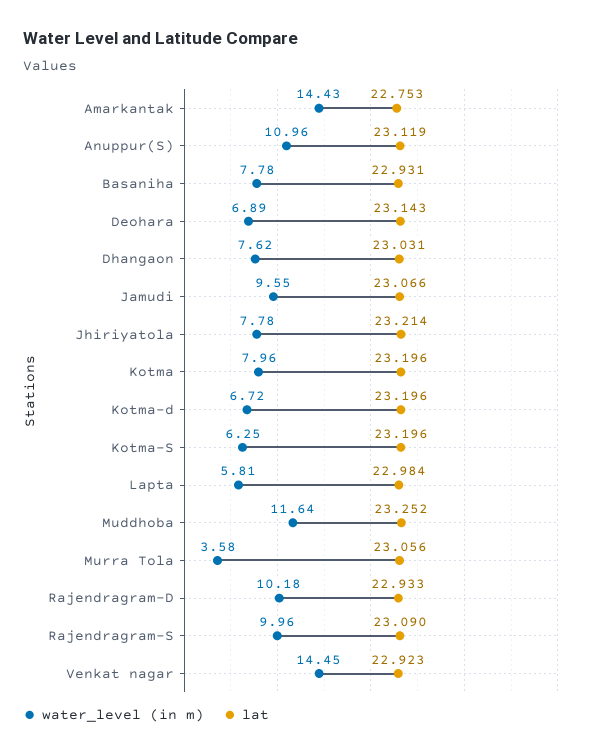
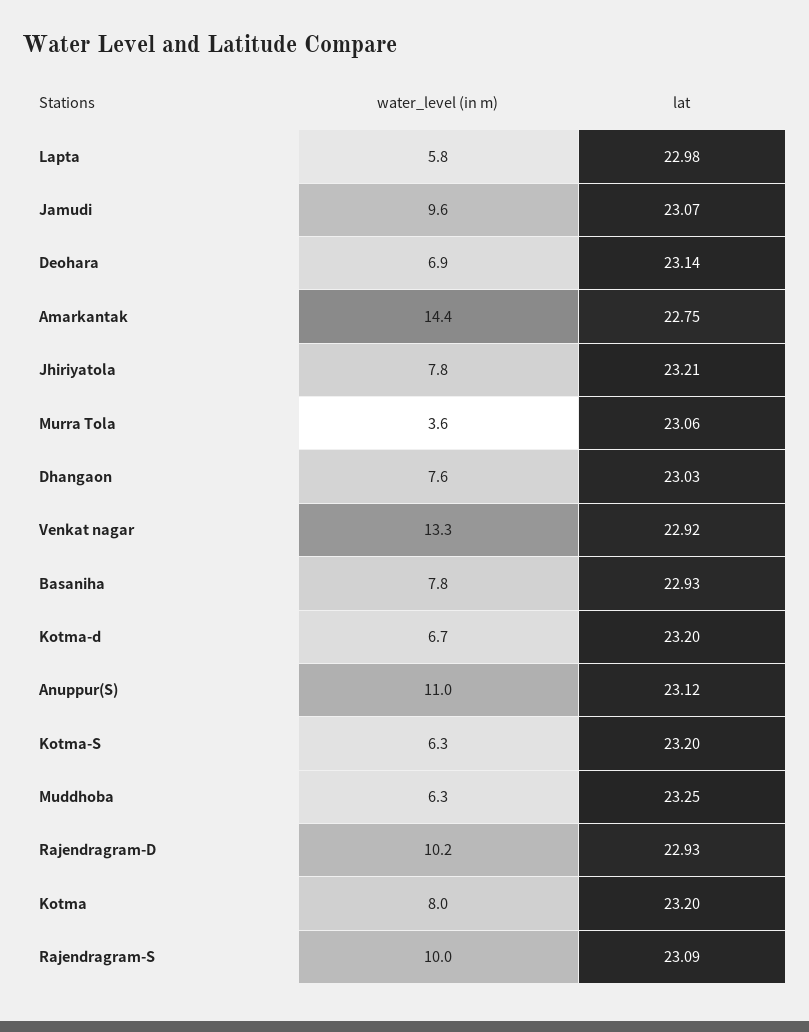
  {
    "water_level (in m)": {
      "Amarkantak": 14.43,
      "Anuppur(S)": 10.96,
      "Basaniha": 7.78,
      "Deohara": 6.89,
      "Dhangaon": 7.62,
      "Jamudi": 9.55,
      "Jhiriyatola": 7.78,
      "Kotma": 7.96,
      "Kotma-d": 6.72,
      "Kotma-S": 6.25,
      "Lapta": 5.81,
-     "Muddhoba": 11.64,
+     "Muddhoba": 6.3,
      "Murra Tola": 3.58,
      "Rajendragram-D": 10.18,
      "Rajendragram-S": 9.96,
-     "Venkat nagar": 14.45
+     "Venkat nagar": 13.3
    },
    "lat": {
      "Amarkantak": 22.753,
      "Anuppur(S)": 23.119,
      "Basaniha": 22.931,
      "Deohara": 23.143,
      "Dhangaon": 23.031,
      "Jamudi": 23.066,
      "Jhiriyatola": 23.214,
      "Kotma": 23.196,
      "Kotma-d": 23.196,
      "Kotma-S": 23.196,
      "Lapta": 22.984,
      "Muddhoba": 23.252,
      "Murra Tola": 23.056,
      "Rajendragram-D": 22.933,
      "Rajendragram-S": 23.09,
      "Venkat nagar": 22.923
    }
  }

